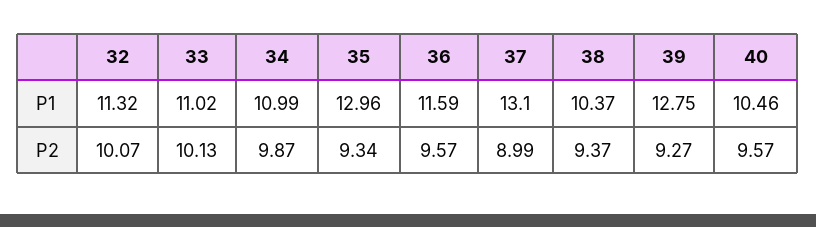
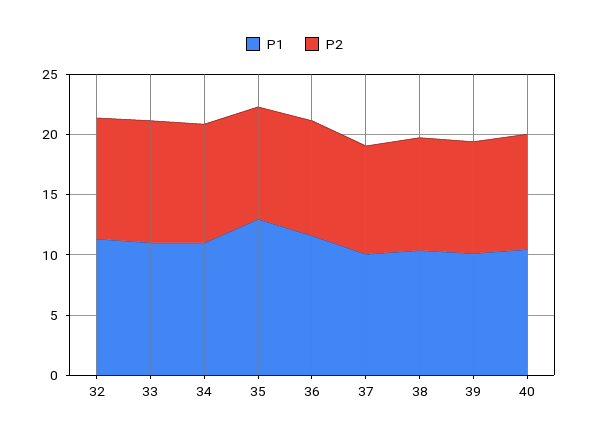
  {
    "P1": {
      "32": 11.32,
      "33": 11.02,
      "34": 10.99,
      "35": 12.96,
      "36": 11.59,
-     "37": 13.1,
+     "37": 10,
      "38": 10.37,
-     "39": 12.75,
+     "39": 10,
      "40": 10.46
    },
    "P2": {
      "32": 10.07,
      "33": 10.13,
      "34": 9.87,
      "35": 9.34,
      "36": 9.57,
      "37": 8.99,
      "38": 9.37,
      "39": 9.27,
      "40": 9.57
    }
  }

